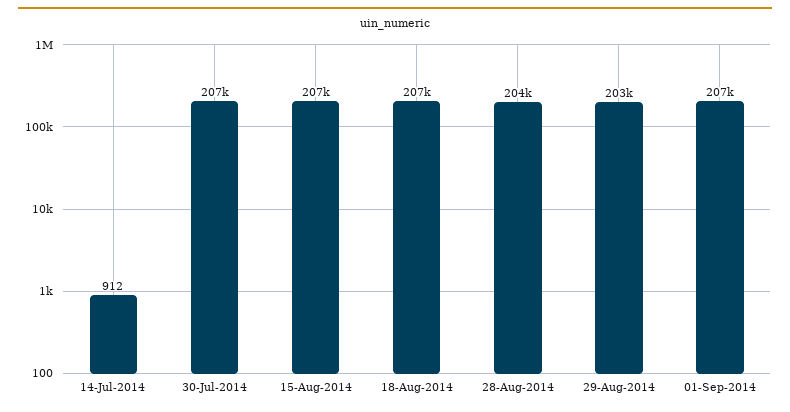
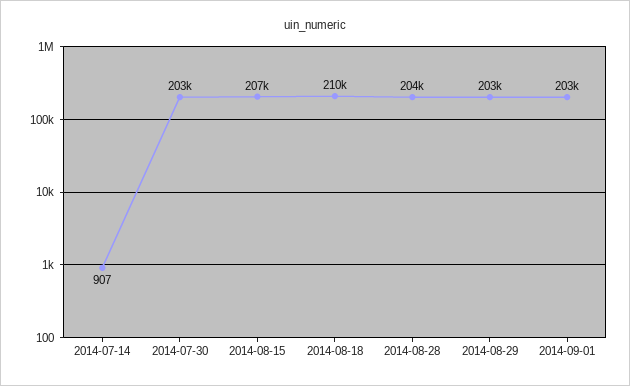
  {
-   "14-Jul-2014": 912,
+   "14-Jul-2014": 907,
-   "30-Jul-2014": 207000,
+   "30-Jul-2014": 203000,
    "15-Aug-2014": 207000,
-   "18-Aug-2014": 207000,
+   "18-Aug-2014": 210000,
    "28-Aug-2014": 204000,
    "29-Aug-2014": 203000,
-   "01-Sep-2014": 207000
+   "01-Sep-2014": 203000
  }

